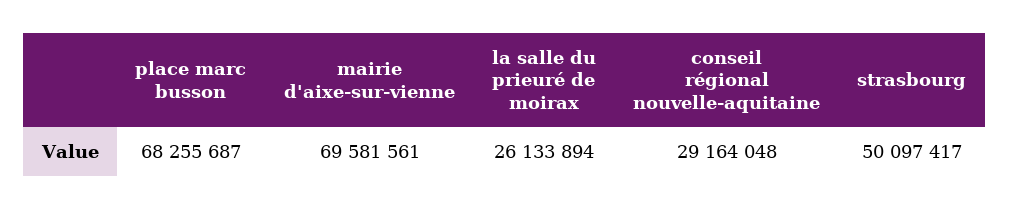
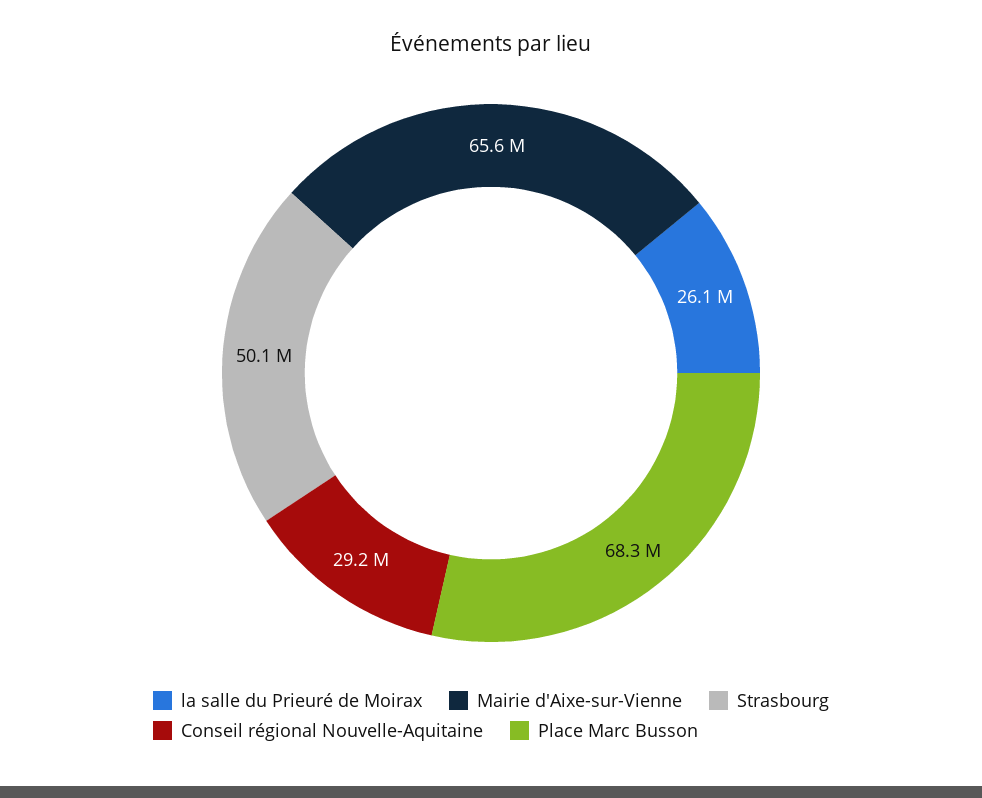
  {
    "place marc busson": 68255687,
-   "mairie d'aixe-sur-vienne": 69581561,
+   "mairie d'aixe-sur-vienne": 65600000,
    "la salle du prieuré de moirax": 26133894,
    "conseil régional nouvelle-aquitaine": 29164048,
    "strasbourg": 50097417
  }

